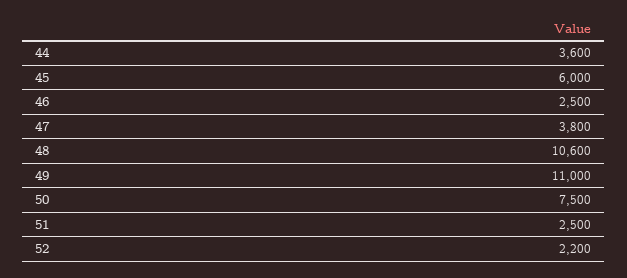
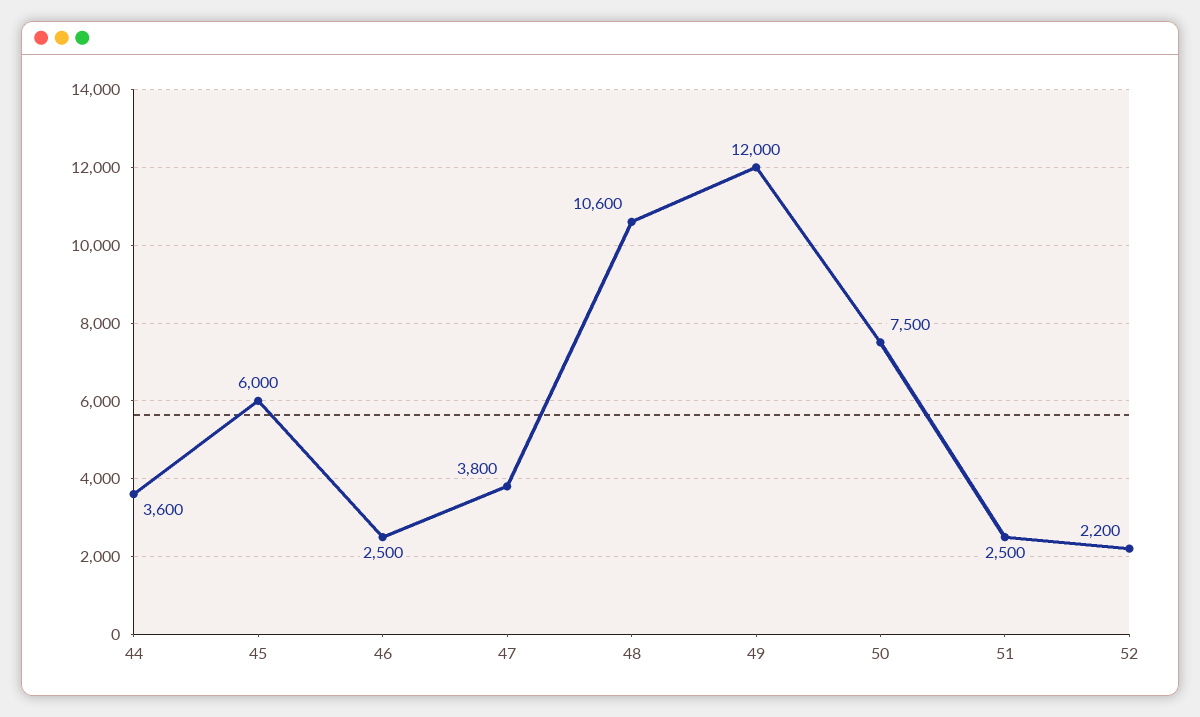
  {
    "44": 3600,
    "45": 6000,
    "46": 2500,
    "47": 3800,
    "48": 10600,
-   "49": 11000,
+   "49": 12000,
    "50": 7500,
    "51": 2500,
    "52": 2200
  }

